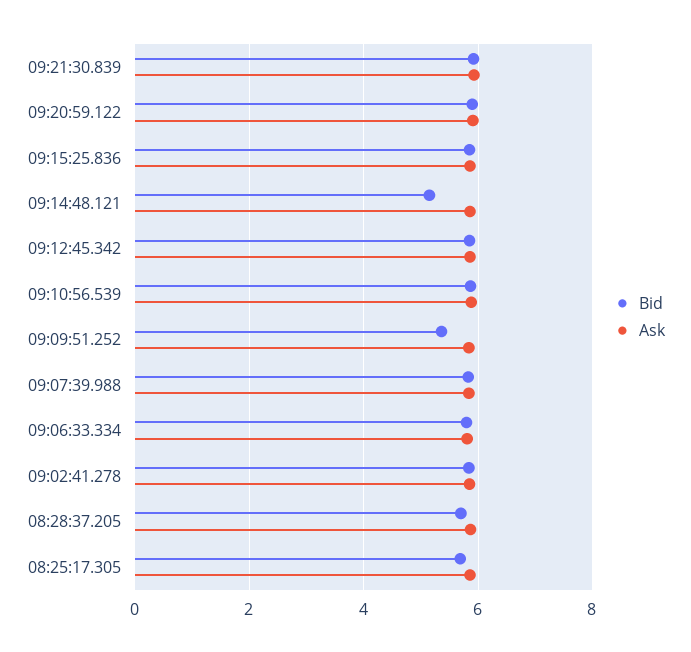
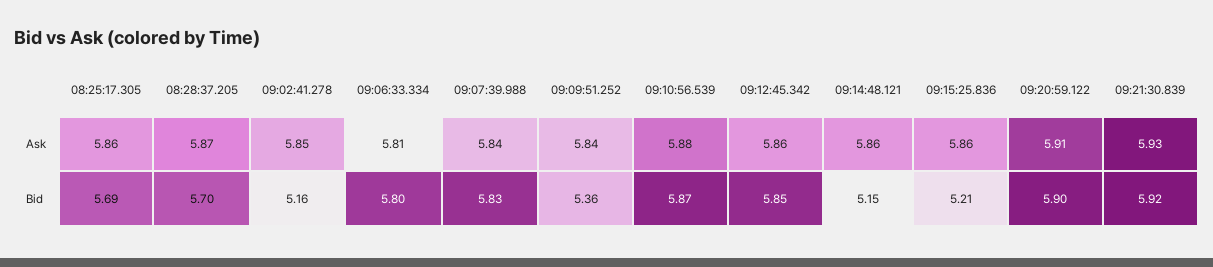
  {
    "Bid": {
      "09:21:30.839": 5.92,
      "09:20:59.122": 5.9,
-     "09:15:25.836": 5.8,
+     "09:15:25.836": 5.21,
      "09:14:48.121": 5.15,
      "09:12:45.342": 5.85,
      "09:10:56.539": 5.87,
      "09:09:51.252": 5.36,
      "09:07:39.988": 5.83,
      "09:06:33.334": 5.8,
-     "09:02:41.278": 5.8,
+     "09:02:41.278": 5.16,
      "08:28:37.205": 5.7,
      "08:25:17.305": 5.69
    },
    "Ask": {
      "09:21:30.839": 5.93,
      "09:20:59.122": 5.91,
      "09:15:25.836": 5.86,
      "09:14:48.121": 5.86,
      "09:12:45.342": 5.86,
      "09:10:56.539": 5.88,
      "09:09:51.252": 5.84,
      "09:07:39.988": 5.84,
      "09:06:33.334": 5.81,
      "09:02:41.278": 5.85,
      "08:28:37.205": 5.87,
      "08:25:17.305": 5.86
    }
  }

